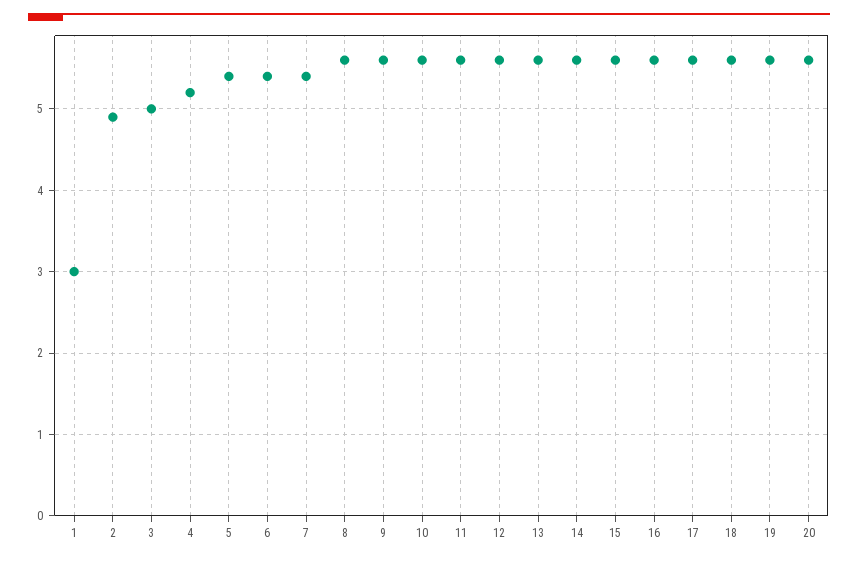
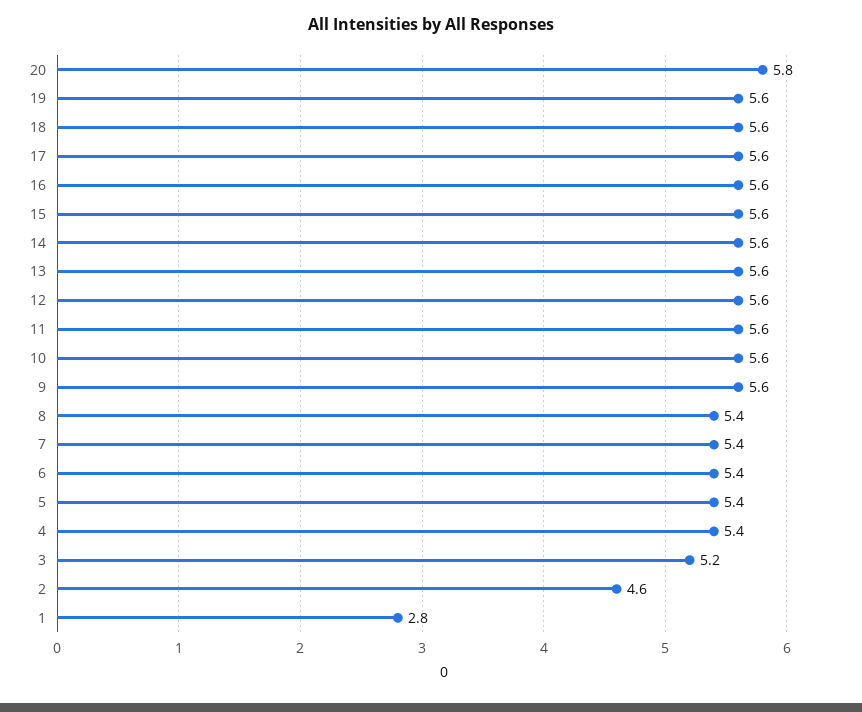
  {
-   "1": 3,
+   "1": 2.8,
-   "2": 4.9,
+   "2": 4.6,
-   "3": 5,
+   "3": 5.2,
-   "4": 5.2,
+   "4": 5.4,
    "5": 5.4,
    "6": 5.4,
    "7": 5.4,
-   "8": 5.6,
+   "8": 5.4,
    "9": 5.6,
    "10": 5.6,
    "11": 5.6,
    "12": 5.6,
    "13": 5.6,
    "14": 5.6,
    "15": 5.6,
    "16": 5.6,
    "17": 5.6,
    "18": 5.6,
    "19": 5.6,
-   "20": 5.6
+   "20": 5.8
  }

